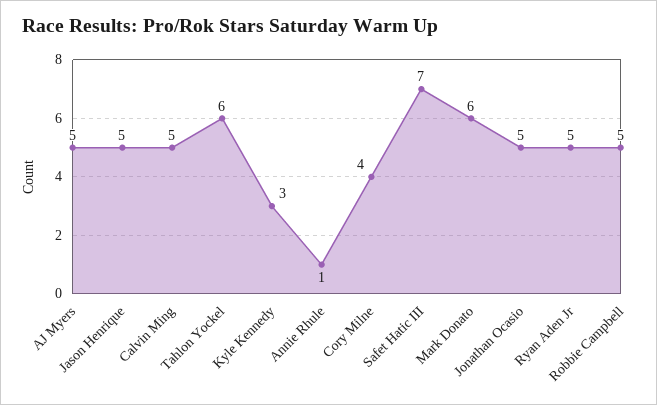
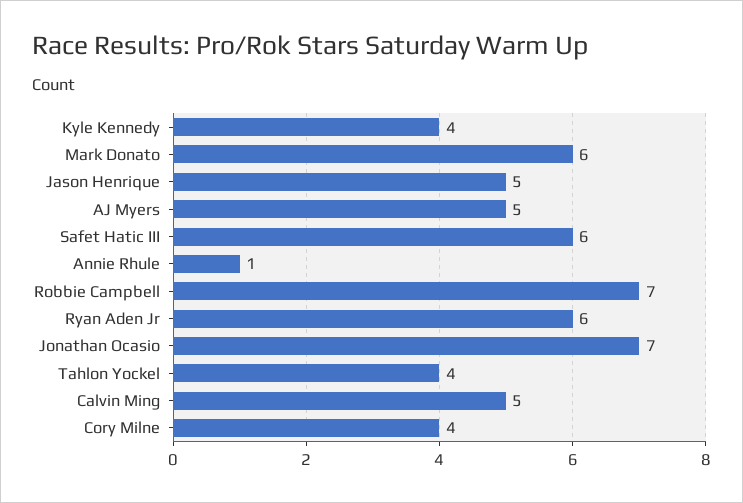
  {
    "AJ Myers": 5,
    "Jason Henrique": 5,
    "Calvin Ming": 5,
-   "Tahlon Yockel": 6,
+   "Tahlon Yockel": 4,
-   "Kyle Kennedy": 3,
+   "Kyle Kennedy": 4,
    "Annie Rhule": 1,
    "Cory Milne": 4,
-   "Safet Hatic III": 7,
+   "Safet Hatic III": 6,
    "Mark Donato": 6,
-   "Jonathan Ocasio": 5,
+   "Jonathan Ocasio": 7,
-   "Ryan Aden Jr": 5,
+   "Ryan Aden Jr": 6,
-   "Robbie Campbell": 5
+   "Robbie Campbell": 7
  }

